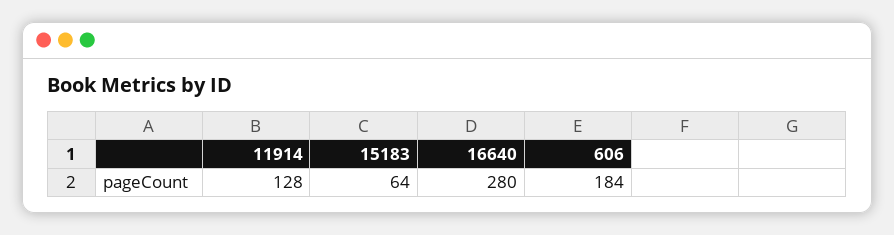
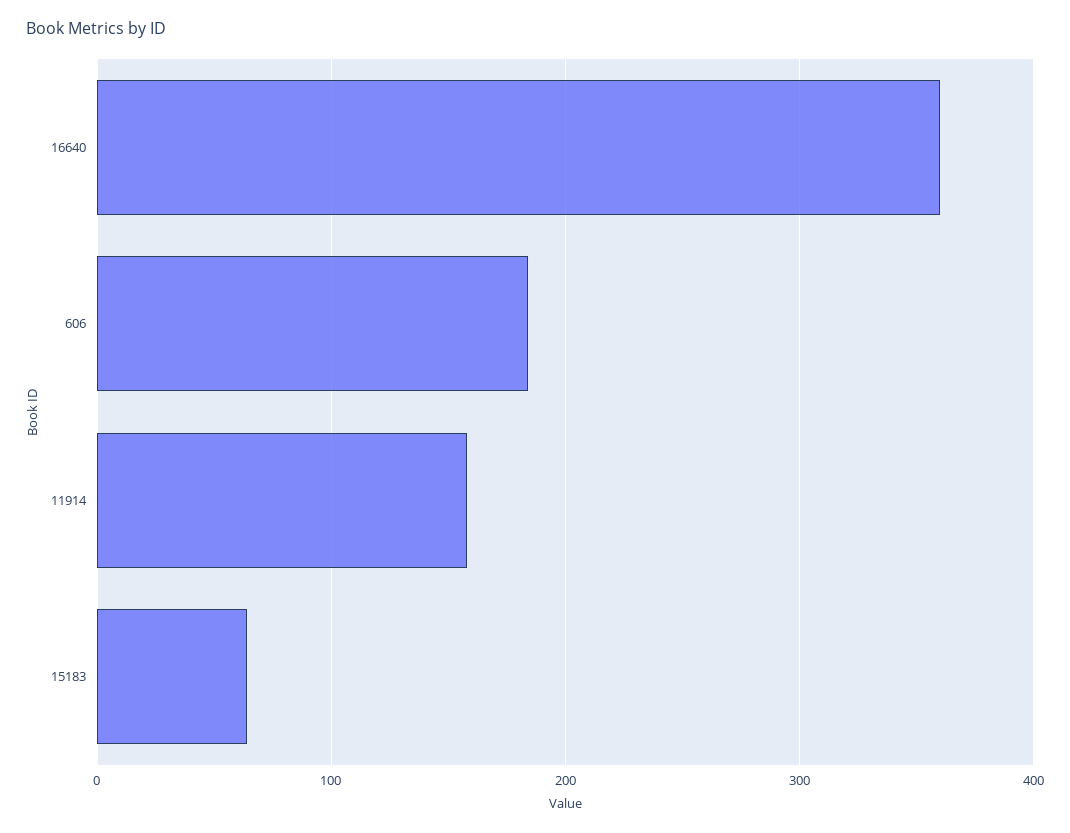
  {
-   "11914": 128,
+   "11914": 160,
    "15183": 64,
-   "16640": 280,
+   "16640": 360,
    "606": 184
  }

